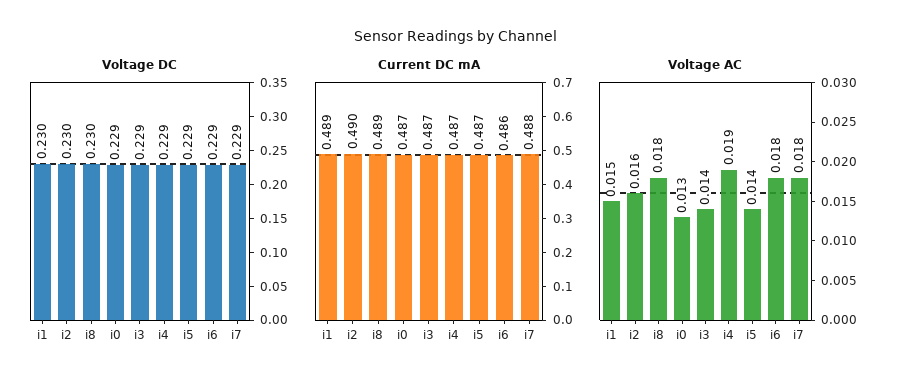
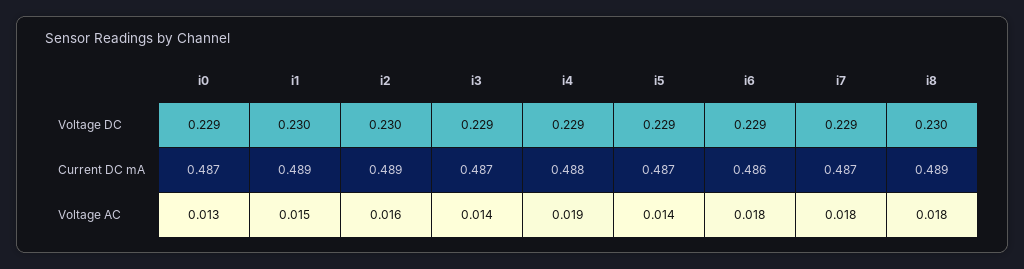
  {
    "Voltage DC": {
      "i1": 0.23,
      "i2": 0.23,
      "i8": 0.23,
      "i0": 0.229,
      "i3": 0.229,
      "i4": 0.229,
      "i5": 0.229,
      "i6": 0.229,
      "i7": 0.229
    },
    "Current DC mA": {
      "i1": 0.489,
-     "i2": 0.49,
+     "i2": 0.489,
      "i8": 0.489,
      "i0": 0.487,
      "i3": 0.487,
-     "i4": 0.487,
+     "i4": 0.488,
      "i5": 0.487,
      "i6": 0.486,
-     "i7": 0.488
+     "i7": 0.487
    },
    "Voltage AC": {
      "i1": 0.015,
      "i2": 0.016,
      "i8": 0.018,
      "i0": 0.013,
      "i3": 0.014,
      "i4": 0.019,
      "i5": 0.014,
      "i6": 0.018,
      "i7": 0.018
    }
  }

